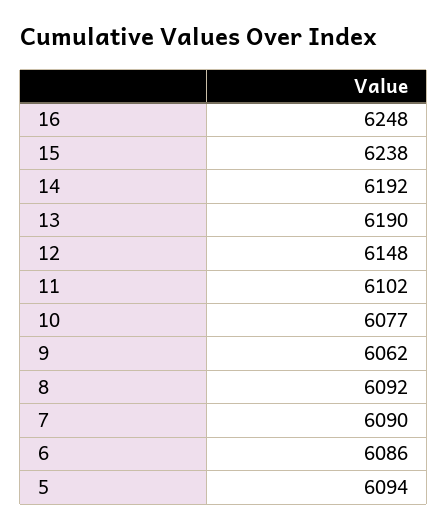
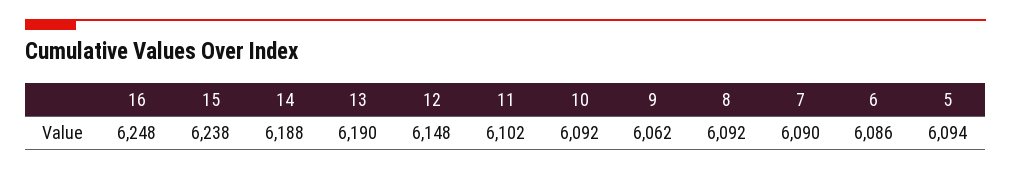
  {
    "16": 6248,
    "15": 6238,
-   "14": 6192,
+   "14": 6188,
    "13": 6190,
    "12": 6148,
    "11": 6102,
-   "10": 6077,
+   "10": 6092,
    "9": 6062,
    "8": 6092,
    "7": 6090,
    "6": 6086,
    "5": 6094
  }

